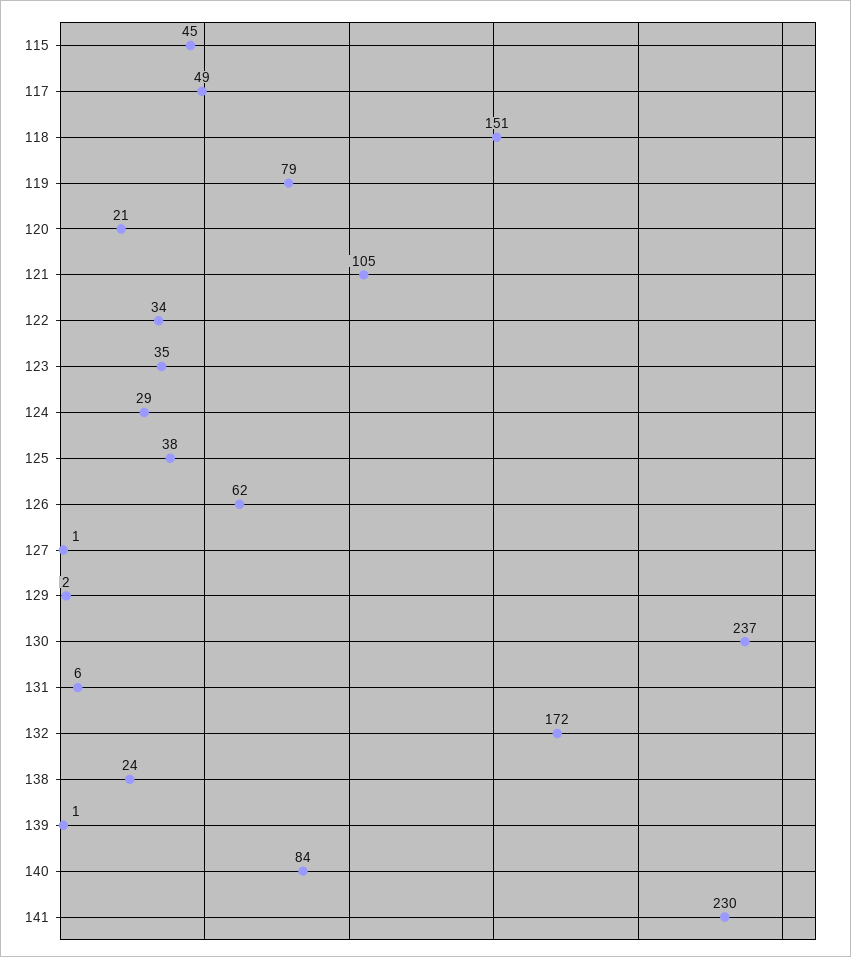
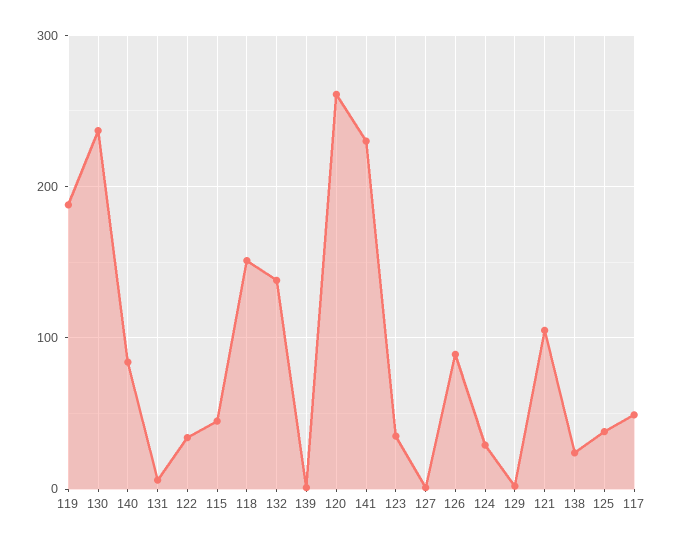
  {
    "115": 45,
    "117": 49,
    "118": 151,
-   "119": 79,
+   "119": 190,
-   "120": 21,
+   "120": 260,
    "121": 105,
    "122": 34,
    "123": 35,
    "124": 29,
    "125": 38,
-   "126": 62,
+   "126": 90,
    "127": 1,
    "129": 2,
    "130": 237,
    "131": 6,
-   "132": 172,
+   "132": 140,
    "138": 24,
    "139": 1,
    "140": 84,
    "141": 230
  }

